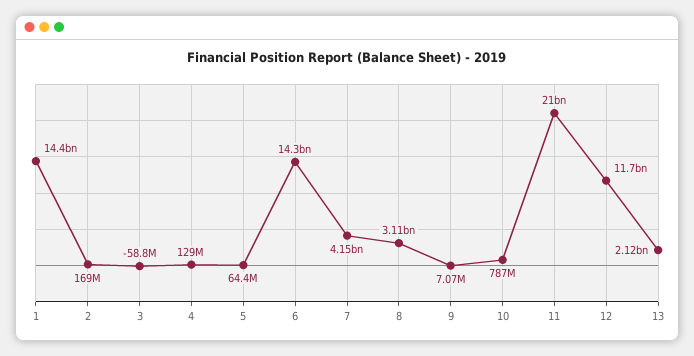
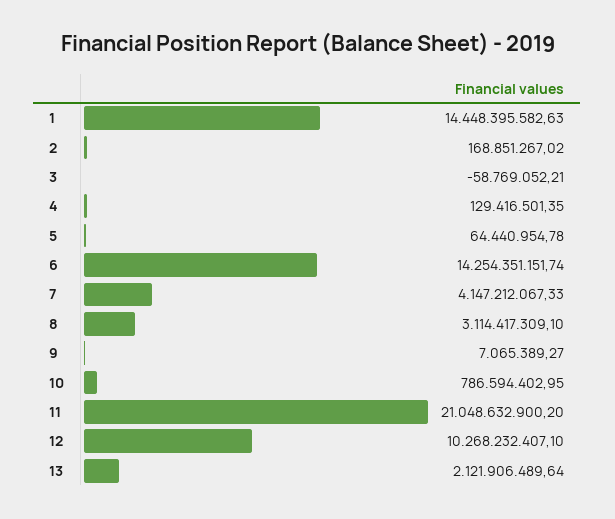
  {
    "1": 14448395582.63,
    "2": 168851267.02,
    "3": -58769052.21,
    "4": 129416501.35,
    "5": 64440954.78,
    "6": 14254351151.74,
    "7": 4147212067.33,
    "8": 3114417309.1,
    "9": 7065389.27,
    "10": 786594402.95,
    "11": 21048632900.2,
-   "12": 11700000000,
+   "12": 10268232407.1,
    "13": 2121906489.64
  }

